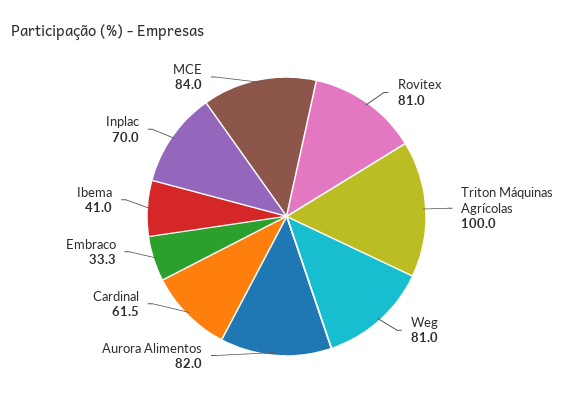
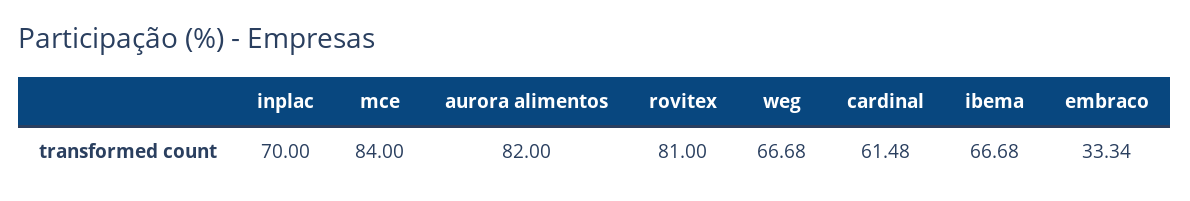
  {
    "Rovitex": 81,
-   "Triton Máquinas Agrícolas": 100,
-   "Weg": 81,
+   "Weg": 66.68,
    "Aurora Alimentos": 82,
    "Cardinal": 61.48,
    "Embraco": 33.34,
-   "Ibema": 41,
+   "Ibema": 66.68,
    "Inplac": 70,
    "MCE": 84
  }

